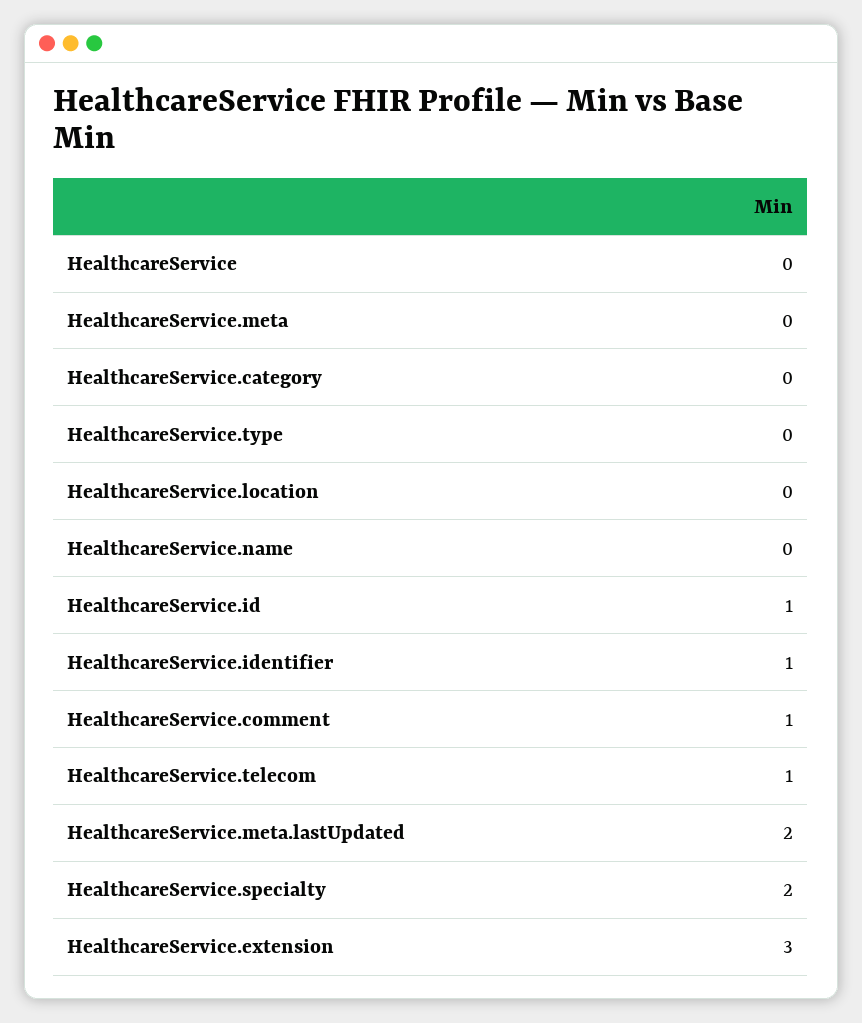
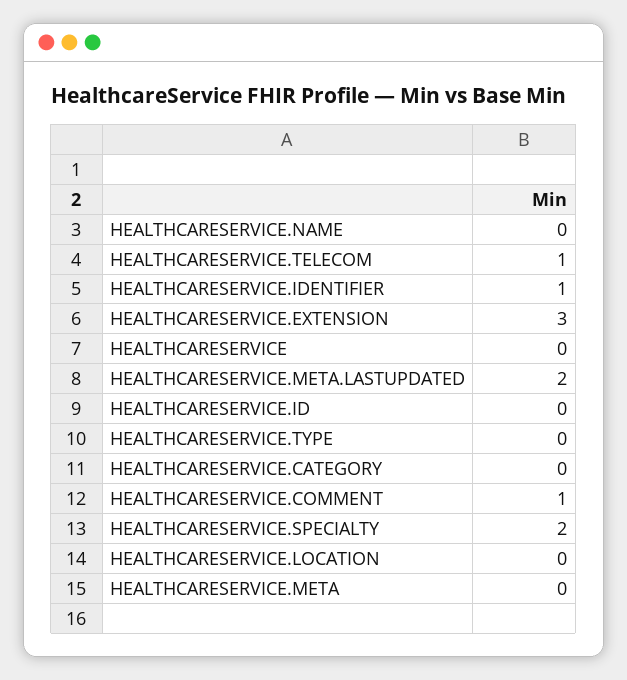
  {
    "HealthcareService": 0,
    "HealthcareService.meta": 0,
    "HealthcareService.category": 0,
    "HealthcareService.type": 0,
    "HealthcareService.location": 0,
    "HealthcareService.name": 0,
-   "HealthcareService.id": 1,
+   "HealthcareService.id": 0,
    "HealthcareService.identifier": 1,
    "HealthcareService.comment": 1,
    "HealthcareService.telecom": 1,
    "HealthcareService.meta.lastUpdated": 2,
    "HealthcareService.specialty": 2,
    "HealthcareService.extension": 3
  }

